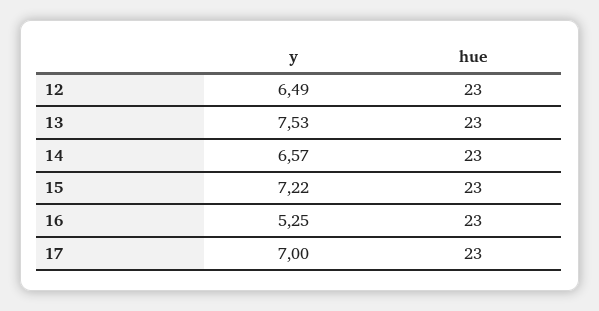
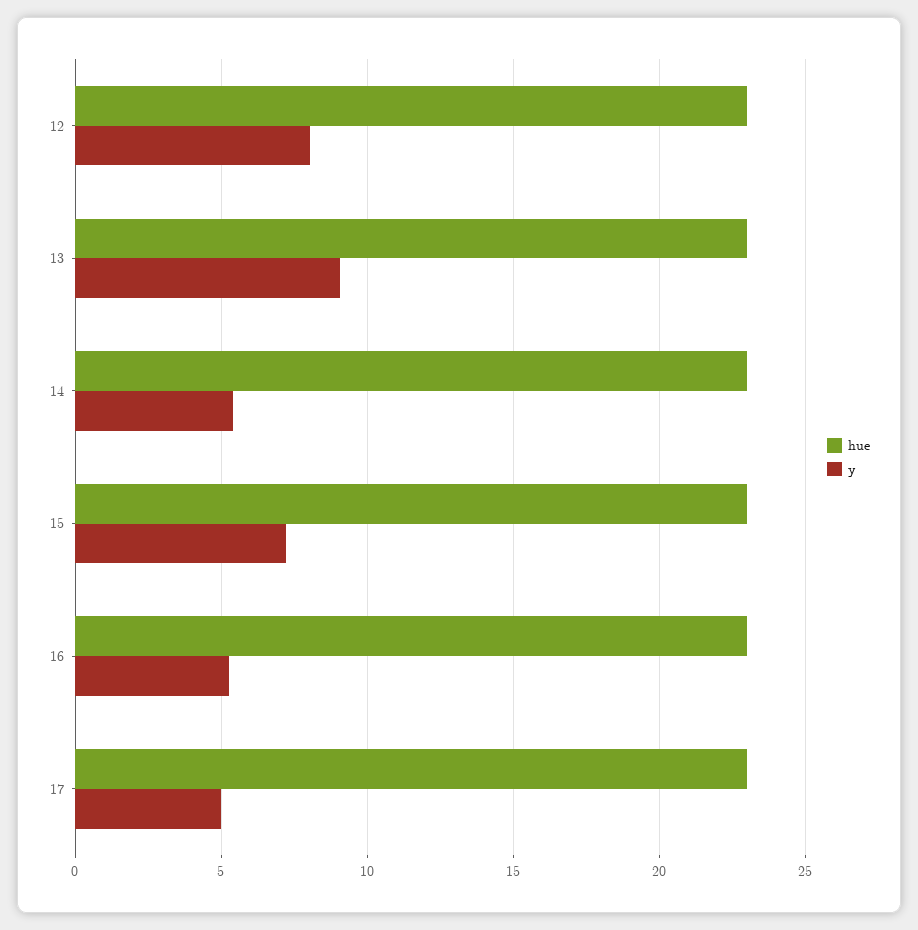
  {
    "y": {
-     "12": 6.49,
+     "12": 8,
-     "13": 7.53,
+     "13": 9,
-     "14": 6.57,
+     "14": 5.5,
      "15": 7.22,
      "16": 5.25,
-     "17": 7
+     "17": 5
    },
    "hue": {
      "12": 23,
      "13": 23,
      "14": 23,
      "15": 23,
      "16": 23,
      "17": 23
    }
  }

